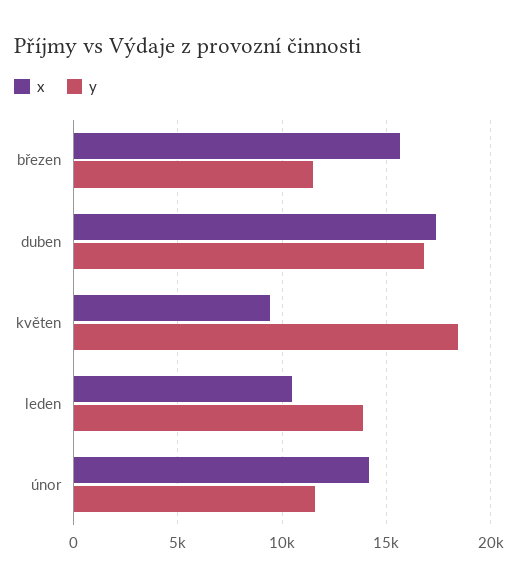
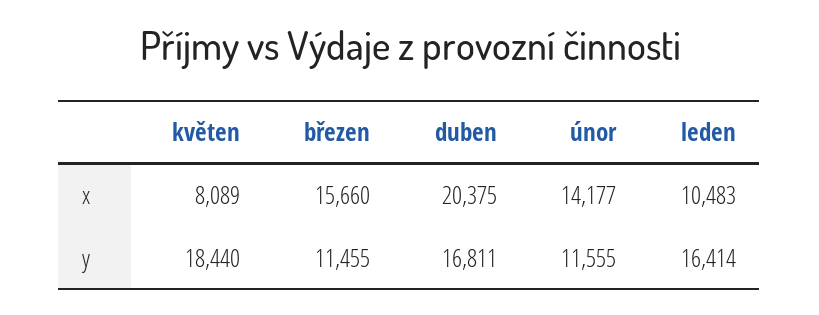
  {
    "x": {
      "březen": 15660,
-     "duben": 17500,
+     "duben": 20375,
-     "květen": 9500,
+     "květen": 8089,
      "leden": 10483,
      "únor": 14177
    },
    "y": {
      "březen": 11455,
      "duben": 16811,
      "květen": 18440,
-     "leden": 14000,
+     "leden": 16414,
      "únor": 11555
    }
  }

